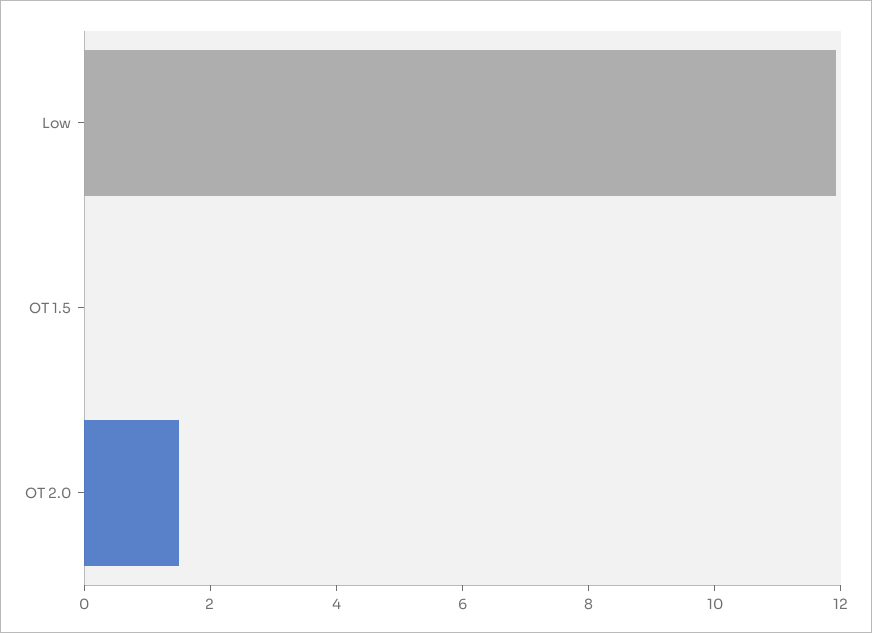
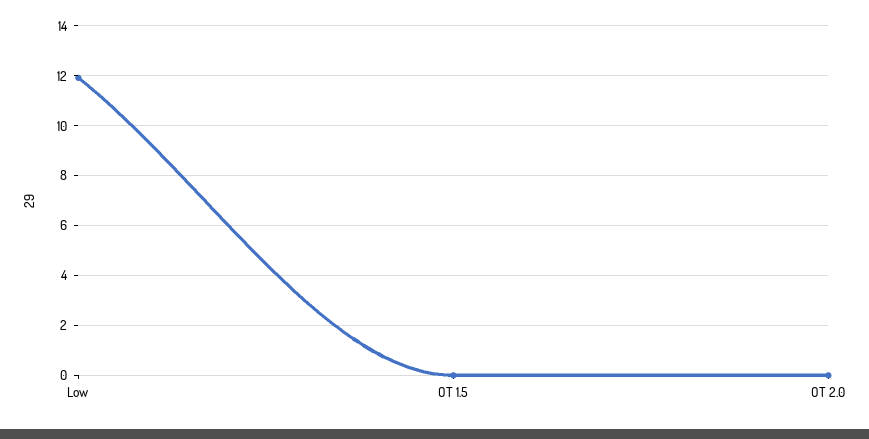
  {
    "Low": 12,
    "OT 1.5": 0,
-   "OT 2.0": 1.5
+   "OT 2.0": 0
  }

